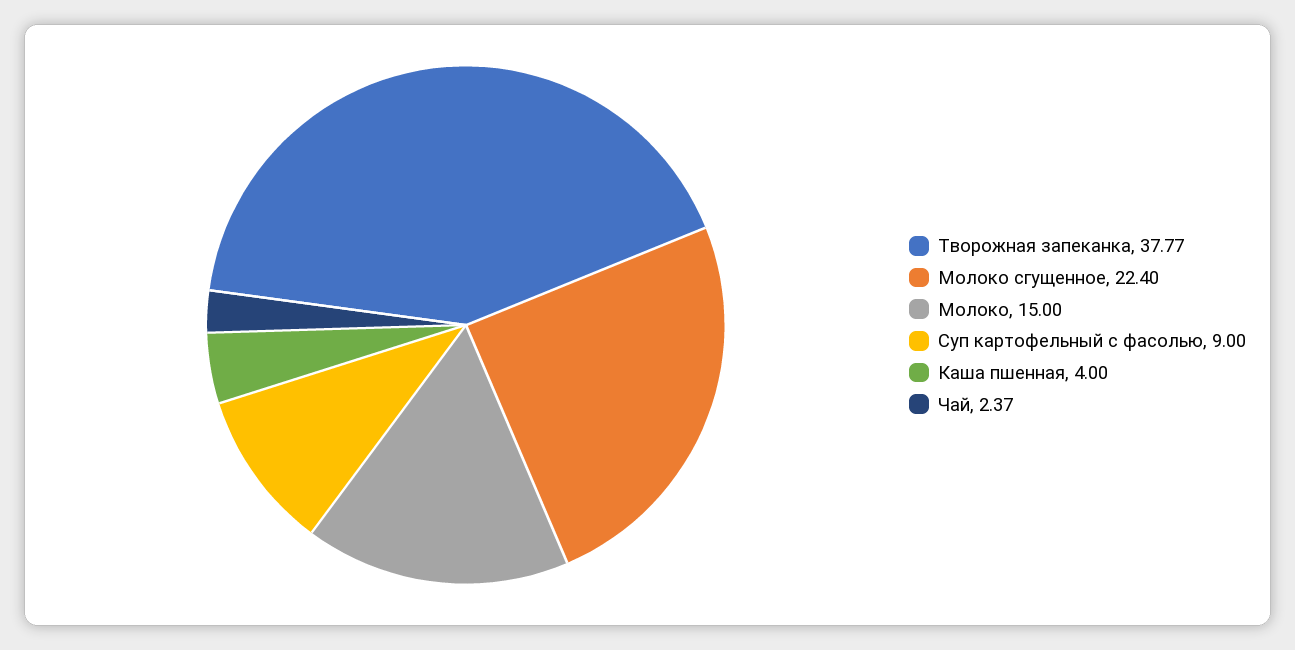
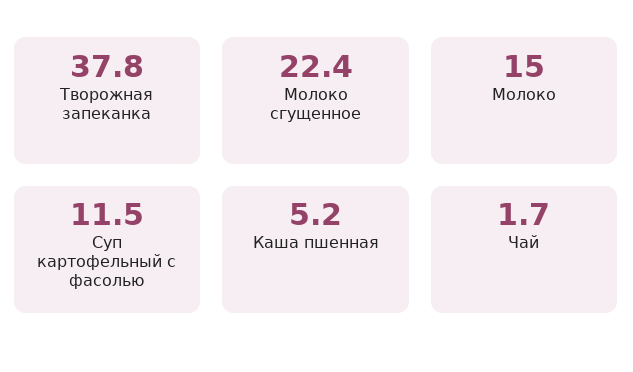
  {
    "Творожная запеканка": 37.77,
    "Молоко сгущенное": 22.4,
    "Молоко": 15,
-   "Суп картофельный с фасолью": 9,
+   "Суп картофельный с фасолью": 11.5,
-   "Каша пшенная": 4,
+   "Каша пшенная": 5.2,
-   "Чай": 2.37
+   "Чай": 1.7
  }

